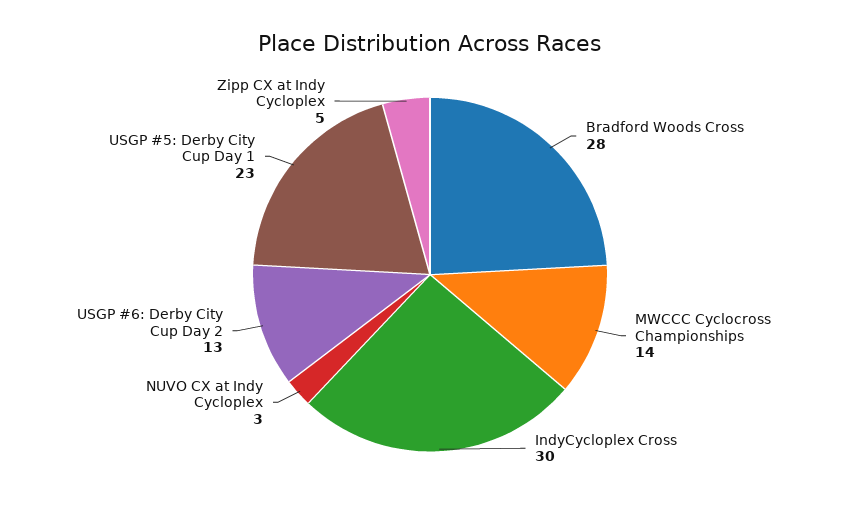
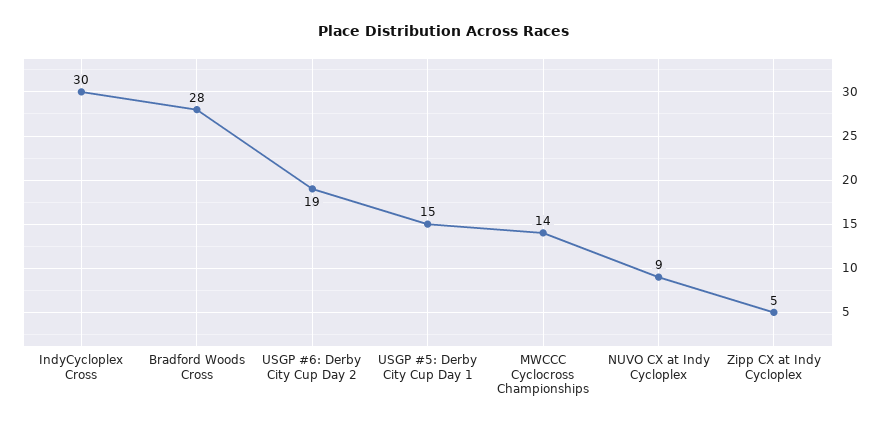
  {
    "Bradford Woods Cross": 28,
    "MWCCC Cyclocross Championships": 14,
    "IndyCycloplex Cross": 30,
-   "NUVO CX at Indy Cycloplex": 3,
+   "NUVO CX at Indy Cycloplex": 9,
-   "USGP #6: Derby City Cup Day 2": 13,
+   "USGP #6: Derby City Cup Day 2": 19,
-   "USGP #5: Derby City Cup Day 1": 23,
+   "USGP #5: Derby City Cup Day 1": 15,
    "Zipp CX at Indy Cycloplex": 5
  }

